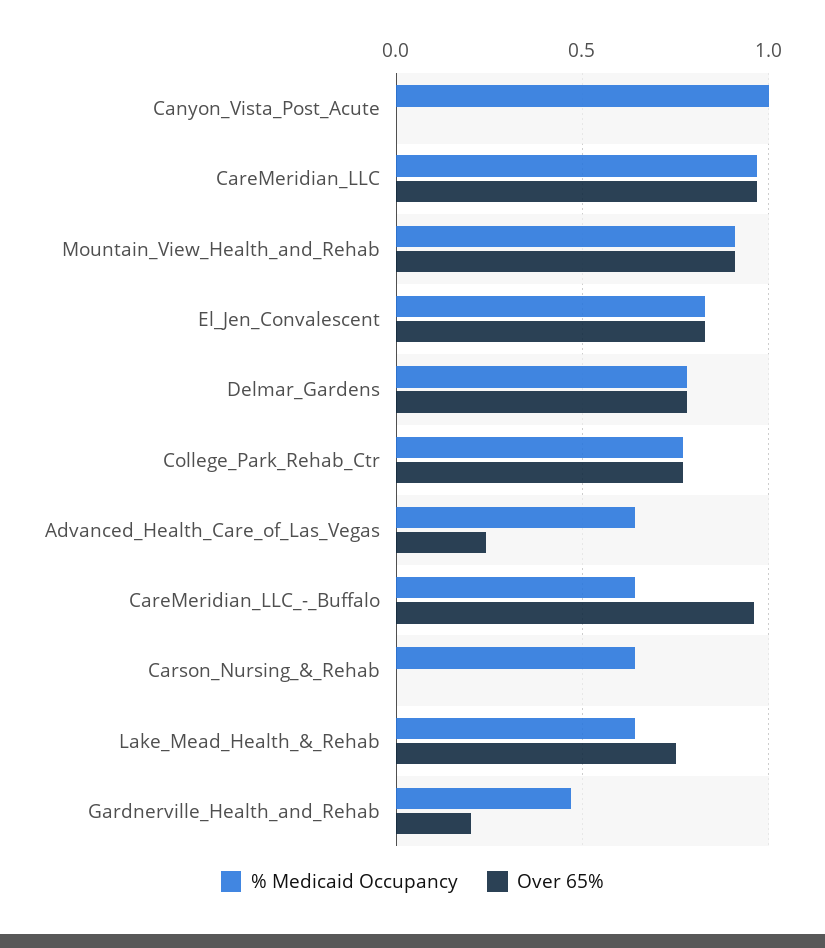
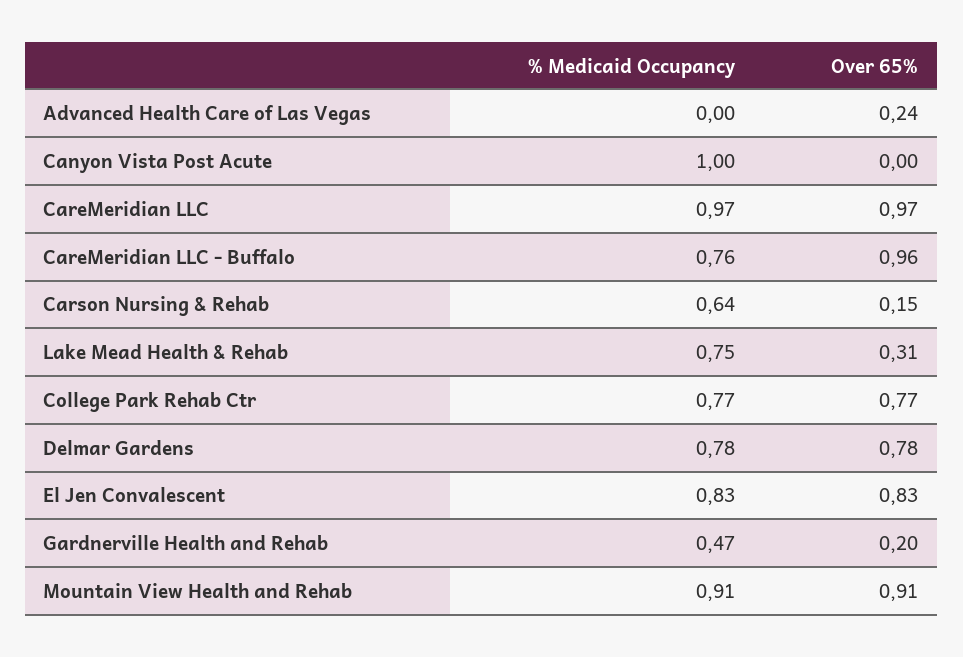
  {
    "% Medicaid Occupancy": {
      "Canyon_Vista_Post_Acute": 1,
      "CareMeridian_LLC": 0.97,
      "Mountain_View_Health_and_Rehab": 0.91,
      "El_Jen_Convalescent": 0.83,
      "Delmar_Gardens": 0.78,
      "College_Park_Rehab_Ctr": 0.77,
-     "Advanced_Health_Care_of_Las_Vegas": 0.65,
+     "Advanced_Health_Care_of_Las_Vegas": 0,
-     "CareMeridian_LLC_-_Buffalo": 0.65,
+     "CareMeridian_LLC_-_Buffalo": 0.76,
      "Carson_Nursing_&_Rehab": 0.64,
-     "Lake_Mead_Health_&_Rehab": 0.65,
+     "Lake_Mead_Health_&_Rehab": 0.75,
      "Gardnerville_Health_and_Rehab": 0.47
    },
    "Over 65%": {
      "Canyon_Vista_Post_Acute": 0,
      "CareMeridian_LLC": 0.97,
      "Mountain_View_Health_and_Rehab": 0.91,
      "El_Jen_Convalescent": 0.83,
      "Delmar_Gardens": 0.78,
      "College_Park_Rehab_Ctr": 0.77,
      "Advanced_Health_Care_of_Las_Vegas": 0.24,
      "CareMeridian_LLC_-_Buffalo": 0.96,
-     "Carson_Nursing_&_Rehab": 0,
+     "Carson_Nursing_&_Rehab": 0.15,
-     "Lake_Mead_Health_&_Rehab": 0.75,
+     "Lake_Mead_Health_&_Rehab": 0.31,
      "Gardnerville_Health_and_Rehab": 0.2
    }
  }

